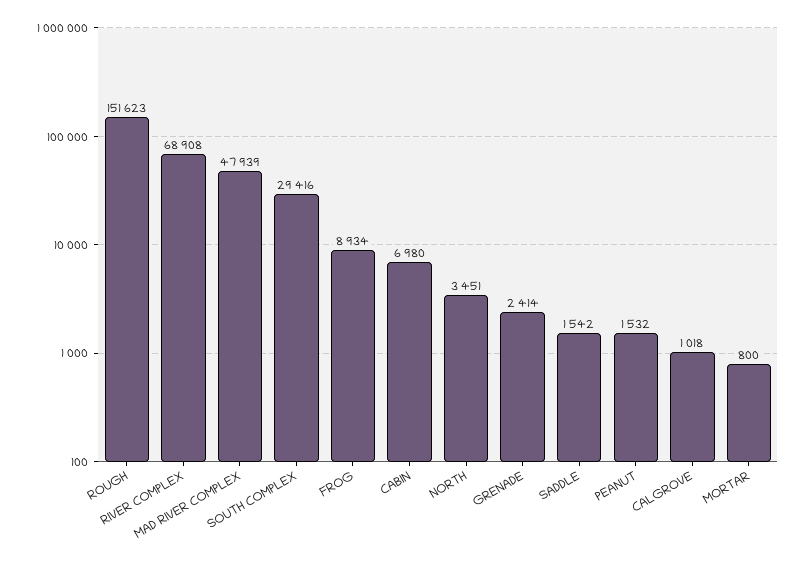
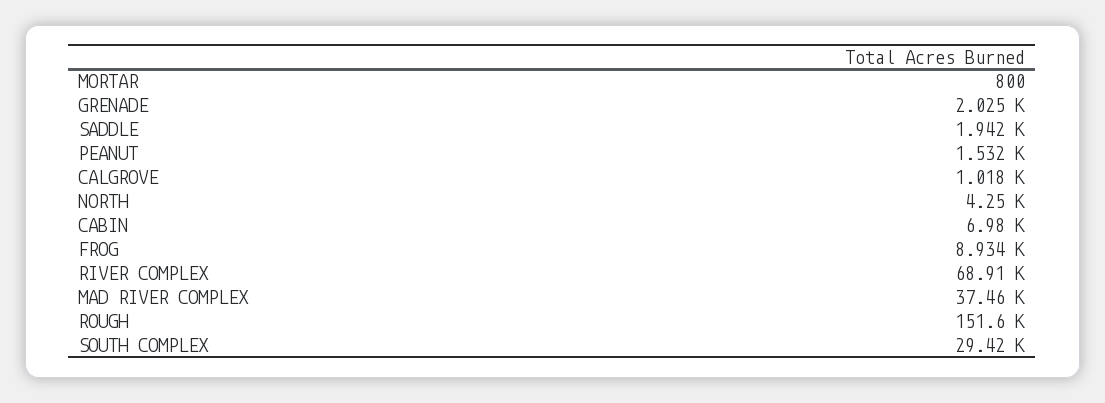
  {
    "ROUGH": 151623,
    "RIVER COMPLEX": 68908,
-   "MAD RIVER COMPLEX": 47939,
+   "MAD RIVER COMPLEX": 37460,
    "SOUTH COMPLEX": 29416,
    "FROG": 8934,
    "CABIN": 6980,
-   "NORTH": 3451,
+   "NORTH": 4250,
-   "GRENADE": 2414,
+   "GRENADE": 2025,
-   "SADDLE": 1542,
+   "SADDLE": 1942,
    "PEANUT": 1532,
    "CALGROVE": 1018,
    "MORTAR": 800
  }

